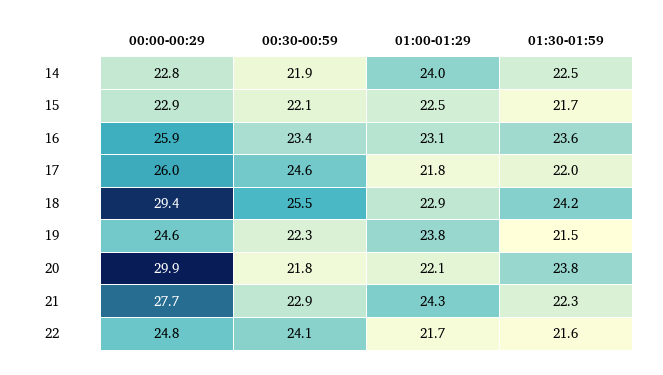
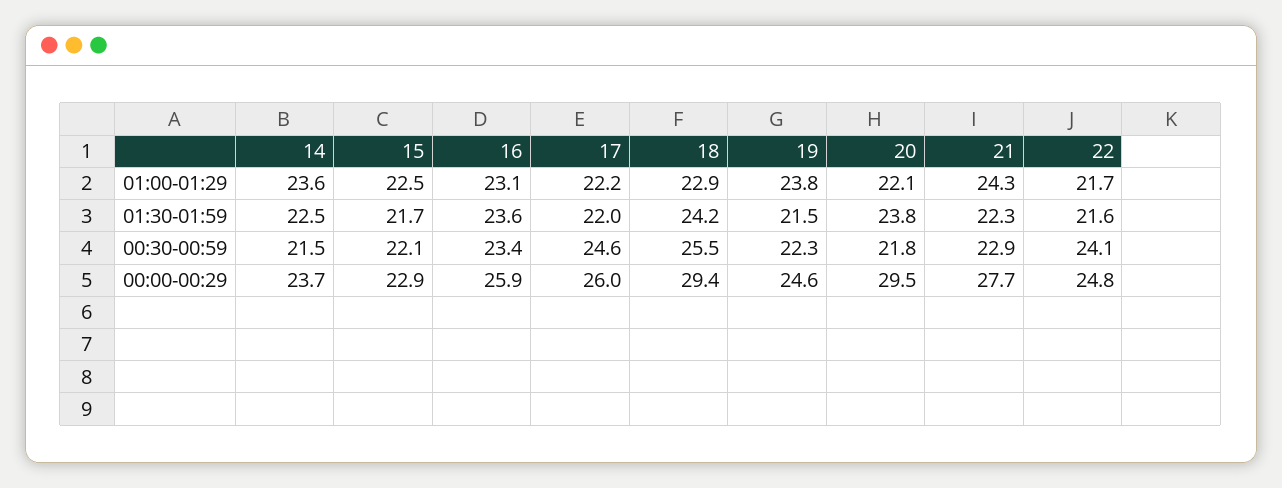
  {
    "00:00-00:29": {
-     "14": 22.8,
+     "14": 23.7,
      "15": 22.9,
      "16": 25.9,
      "17": 26,
      "18": 29.4,
      "19": 24.6,
-     "20": 29.9,
+     "20": 29.5,
      "21": 27.7,
      "22": 24.8
    },
    "00:30-00:59": {
-     "14": 21.9,
+     "14": 21.5,
      "15": 22.1,
      "16": 23.4,
      "17": 24.6,
      "18": 25.5,
      "19": 22.3,
      "20": 21.8,
      "21": 22.9,
      "22": 24.1
    },
    "01:00-01:29": {
-     "14": 24,
+     "14": 23.6,
      "15": 22.5,
      "16": 23.1,
-     "17": 21.8,
+     "17": 22.2,
      "18": 22.9,
      "19": 23.8,
      "20": 22.1,
      "21": 24.3,
      "22": 21.7
    },
    "01:30-01:59": {
      "14": 22.5,
      "15": 21.7,
      "16": 23.6,
      "17": 22,
      "18": 24.2,
      "19": 21.5,
      "20": 23.8,
      "21": 22.3,
      "22": 21.6
    }
  }

